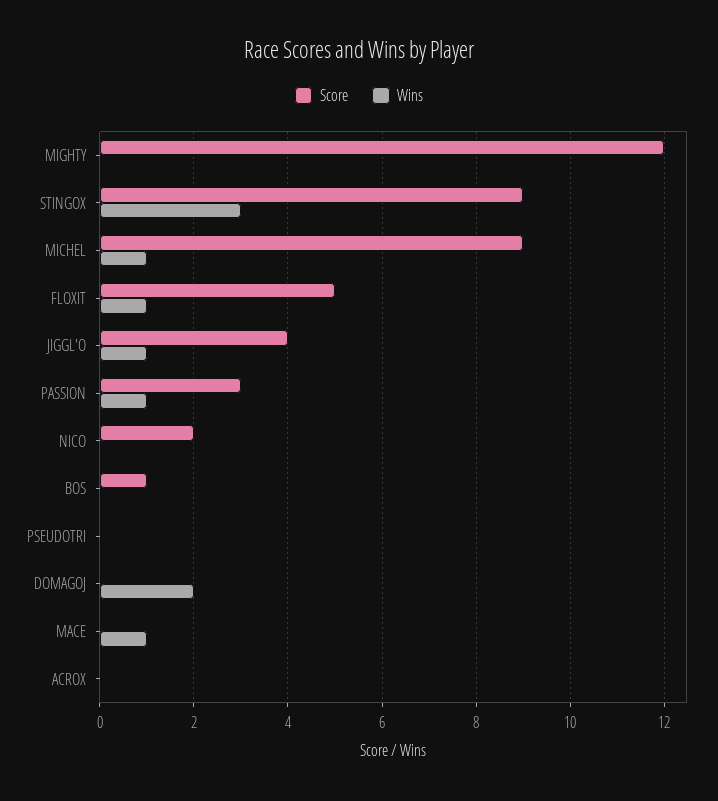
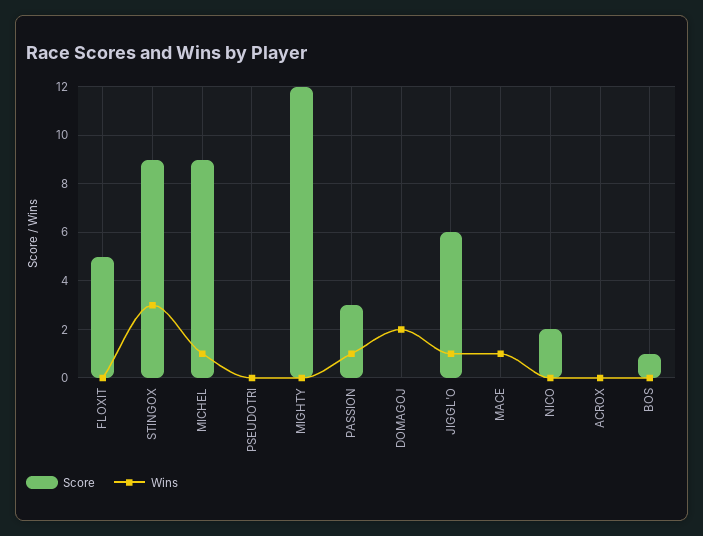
  {
    "Score": {
      "MIGHTY": 12,
      "STINGOX": 9,
      "MICHEL": 9,
      "FLOXIT": 5,
-     "JIGGL'O": 4,
+     "JIGGL'O": 6,
      "PASSION": 3,
      "NICO": 2,
      "BOS": 1,
      "PSEUDOTRI": 0,
      "DOMAGOJ": 0,
      "MACE": 0,
      "ACROX": 0
    },
    "Wins": {
      "MIGHTY": 0,
      "STINGOX": 3,
      "MICHEL": 1,
-     "FLOXIT": 1,
+     "FLOXIT": 0,
      "JIGGL'O": 1,
      "PASSION": 1,
      "NICO": 0,
      "BOS": 0,
      "PSEUDOTRI": 0,
      "DOMAGOJ": 2,
      "MACE": 1,
      "ACROX": 0
    }
  }

